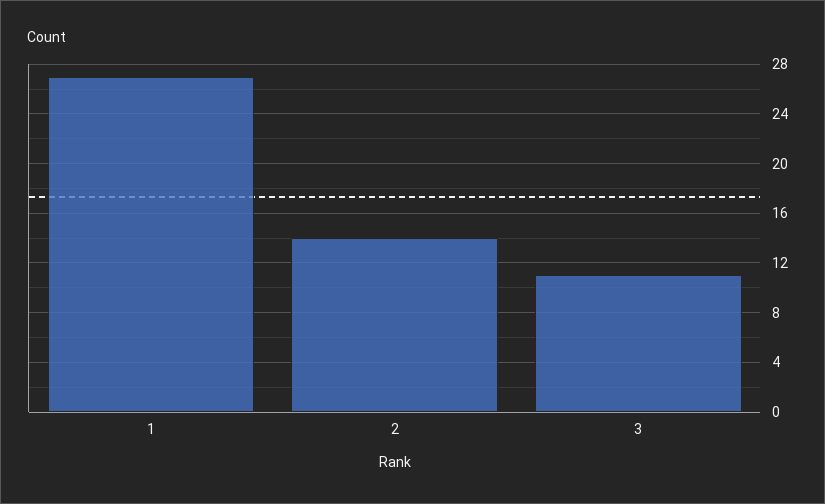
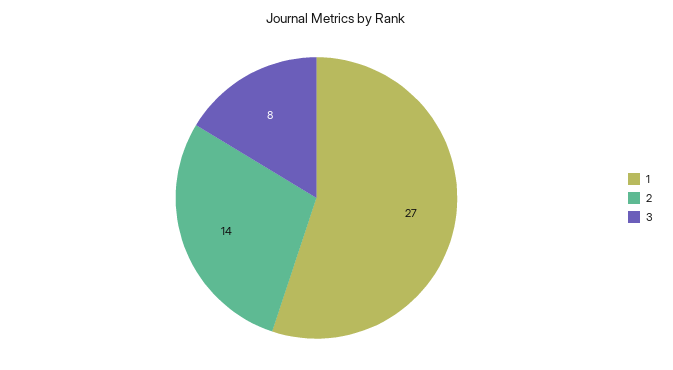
  {
    "1": 27,
    "2": 14,
-   "3": 11
+   "3": 8
  }

